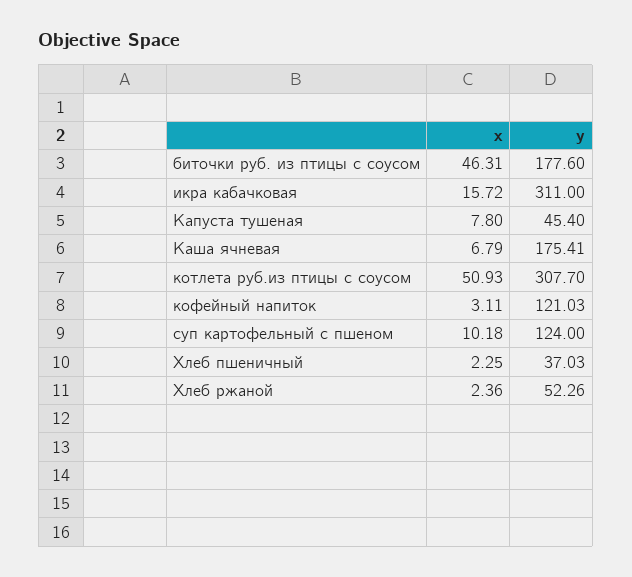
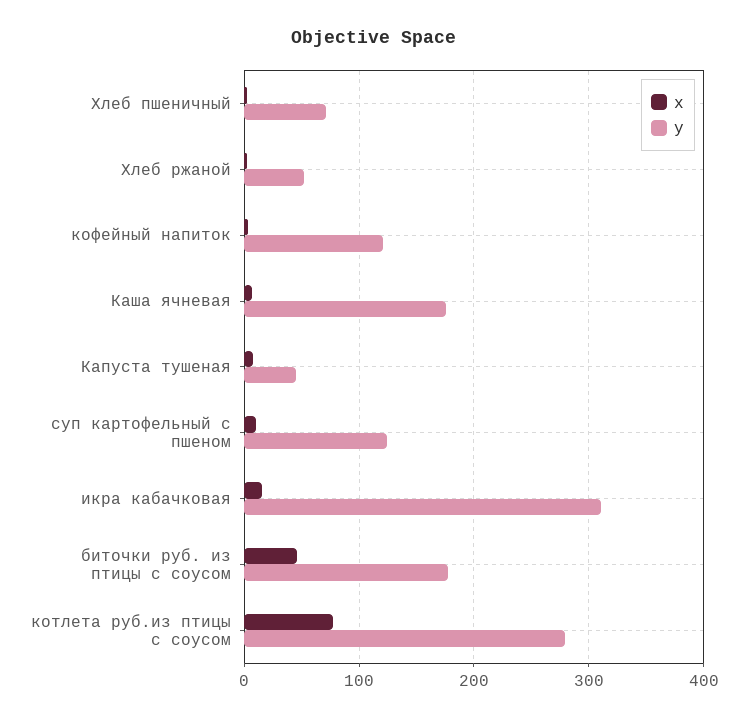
  {
    "x": {
      "биточки руб. из птицы с соусом": 46.31,
      "икра кабачковая": 15.72,
      "Капуста тушеная": 7.8,
      "Каша ячневая": 6.79,
-     "котлета руб.из птицы с соусом": 50.93,
+     "котлета руб.из птицы с соусом": 80,
      "кофейный напиток": 3.11,
      "суп картофельный с пшеном": 10.18,
      "Хлеб пшеничный": 2.25,
      "Хлеб ржаной": 2.36
    },
    "y": {
      "биточки руб. из птицы с соусом": 177.6,
      "икра кабачковая": 311,
      "Капуста тушеная": 45.4,
      "Каша ячневая": 175.41,
-     "котлета руб.из птицы с соусом": 307.7,
+     "котлета руб.из птицы с соусом": 280,
      "кофейный напиток": 121.03,
      "суп картофельный с пшеном": 124,
-     "Хлеб пшеничный": 37.03,
+     "Хлеб пшеничный": 70,
      "Хлеб ржаной": 52.26
    }
  }

